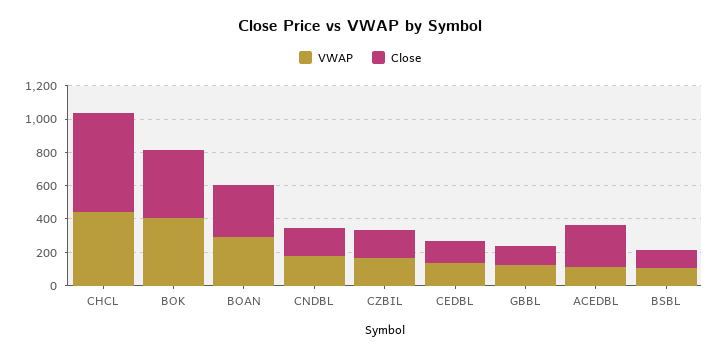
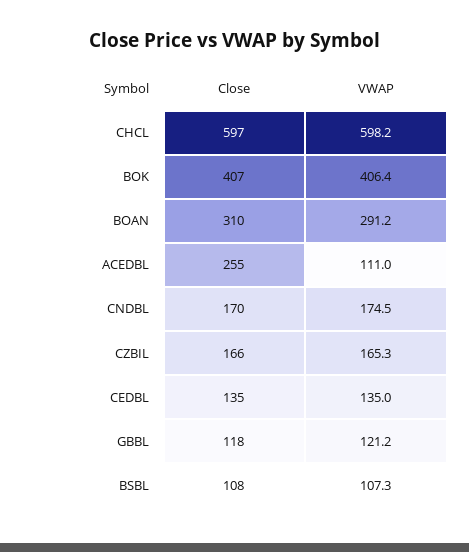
  {
    "VWAP": {
-     "CHCL": 450,
+     "CHCL": 598.2,
      "BOK": 406.4,
      "BOAN": 291.2,
      "CNDBL": 174.5,
      "CZBIL": 165.3,
      "CEDBL": 135,
      "GBBL": 121.2,
      "ACEDBL": 111,
      "BSBL": 107.3
    },
    "Close": {
      "CHCL": 597,
      "BOK": 407,
      "BOAN": 310,
      "CNDBL": 170,
      "CZBIL": 166,
      "CEDBL": 135,
      "GBBL": 118,
      "ACEDBL": 255,
      "BSBL": 108
    }
  }

